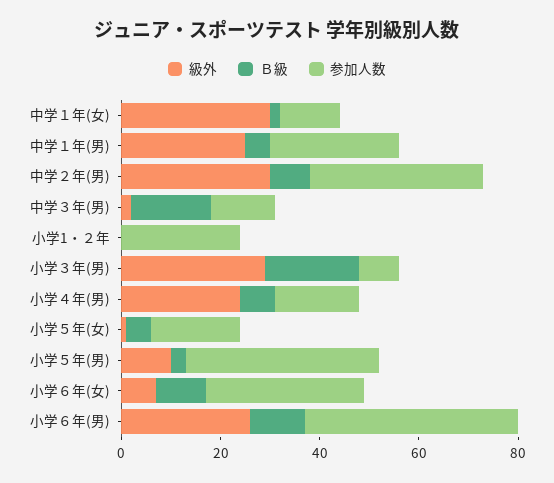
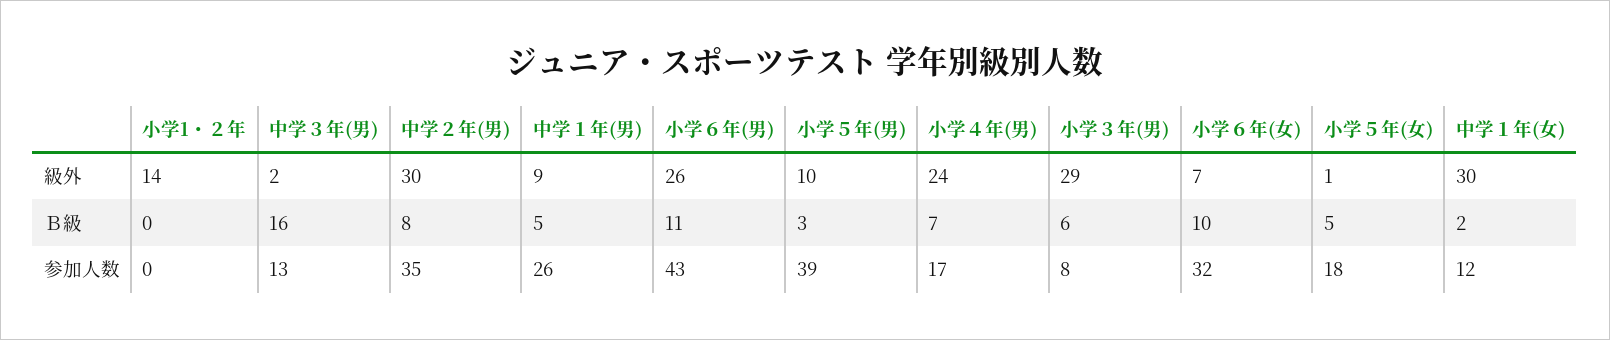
  {
    "級外": {
      "中学１年(女)": 30,
-     "中学１年(男)": 25,
+     "中学１年(男)": 9,
      "中学２年(男)": 30,
      "中学３年(男)": 2,
-     "小学1・２年": 0,
+     "小学1・２年": 14,
      "小学３年(男)": 29,
      "小学４年(男)": 24,
      "小学５年(女)": 1,
      "小学５年(男)": 10,
      "小学６年(女)": 7,
      "小学６年(男)": 26
    },
    "Ｂ級": {
      "中学１年(女)": 2,
      "中学１年(男)": 5,
      "中学２年(男)": 8,
      "中学３年(男)": 16,
      "小学1・２年": 0,
-     "小学３年(男)": 20,
+     "小学３年(男)": 6,
      "小学４年(男)": 7,
      "小学５年(女)": 5,
      "小学５年(男)": 3,
      "小学６年(女)": 10,
      "小学６年(男)": 11
    },
    "参加人数": {
      "中学１年(女)": 12,
      "中学１年(男)": 26,
      "中学２年(男)": 35,
      "中学３年(男)": 13,
-     "小学1・２年": 25,
+     "小学1・２年": 0,
      "小学３年(男)": 8,
      "小学４年(男)": 17,
      "小学５年(女)": 18,
      "小学５年(男)": 39,
      "小学６年(女)": 32,
      "小学６年(男)": 43
    }
  }

